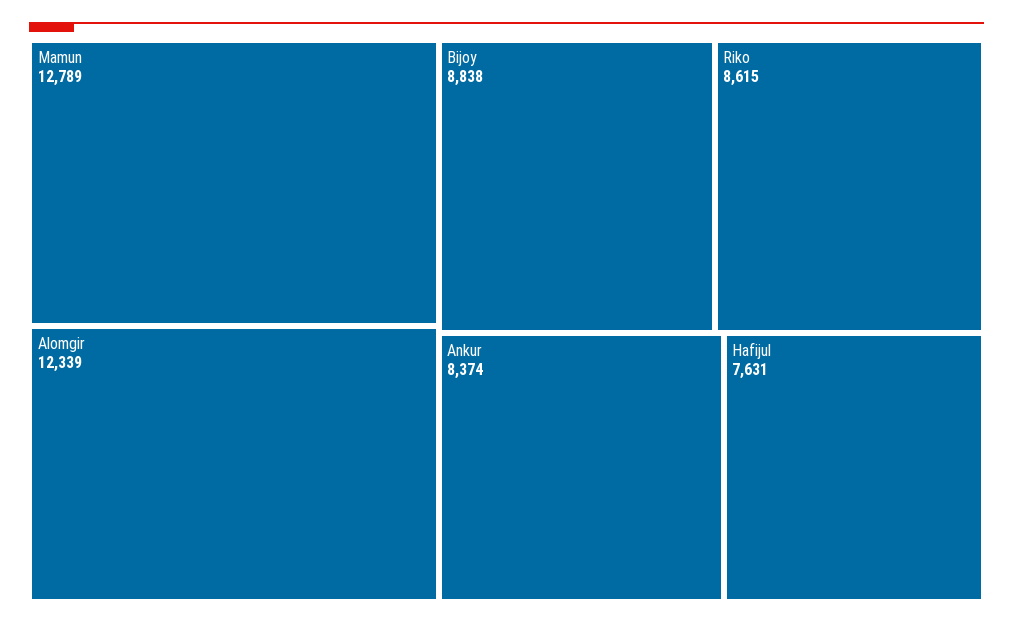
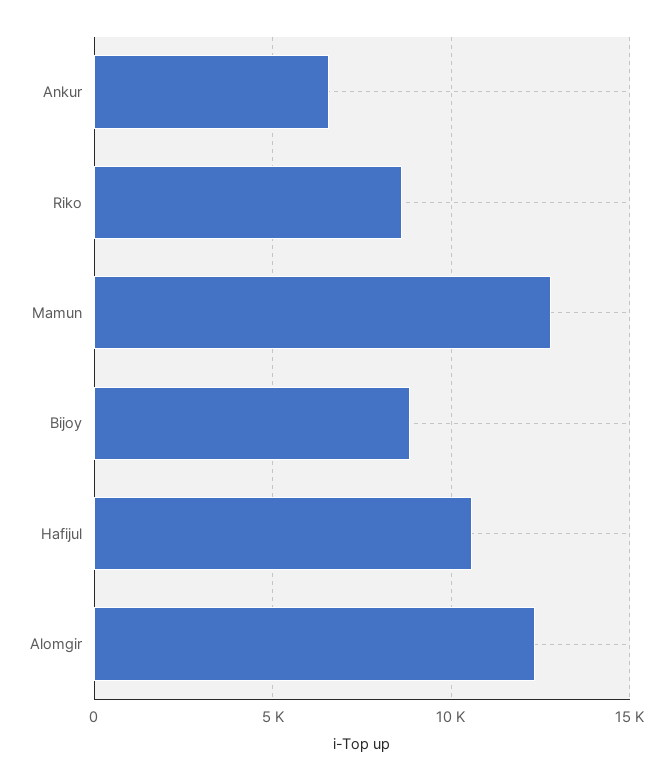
  {
    "Mamun": 12789,
    "Alomgir": 12339,
    "Bijoy": 8838,
    "Riko": 8615,
-   "Ankur": 8374,
+   "Ankur": 6500,
-   "Hafijul": 7631
+   "Hafijul": 10500
  }

